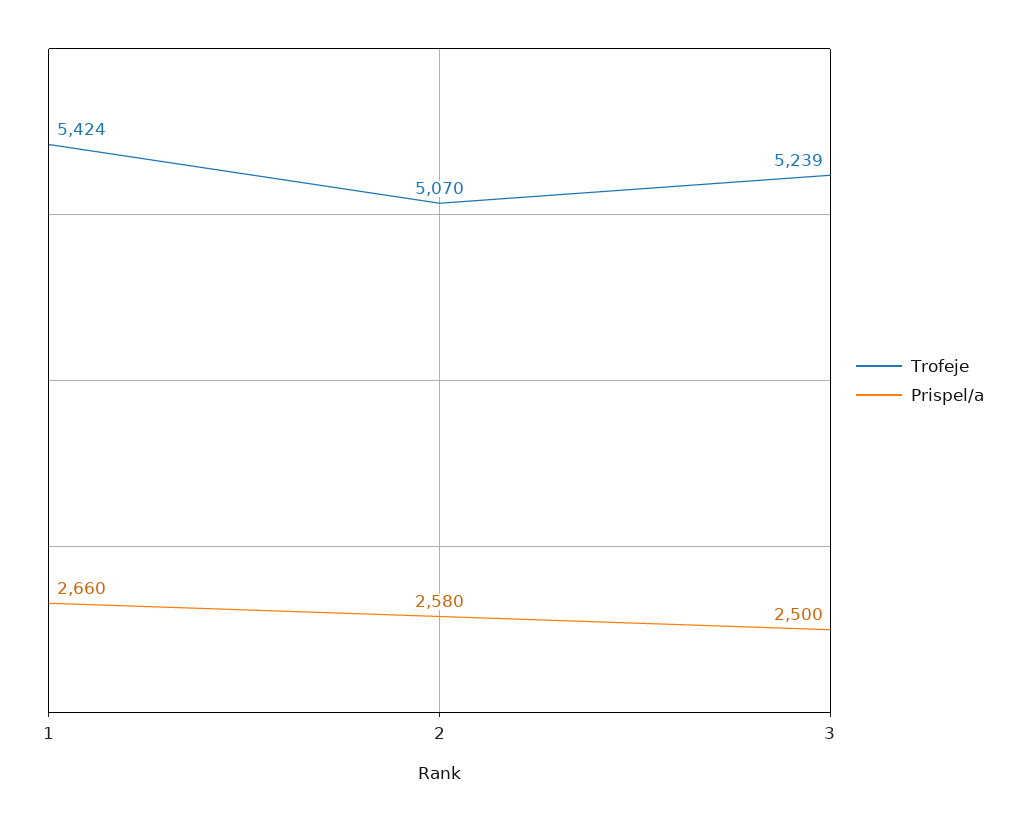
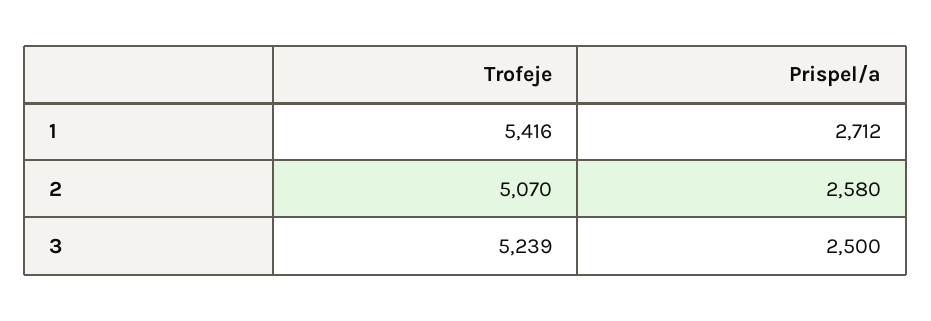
  {
    "Trofeje": {
-     "1": 5424,
+     "1": 5416,
      "2": 5070,
      "3": 5239
    },
    "Prispel/a": {
-     "1": 2660,
+     "1": 2712,
      "2": 2580,
      "3": 2500
    }
  }

